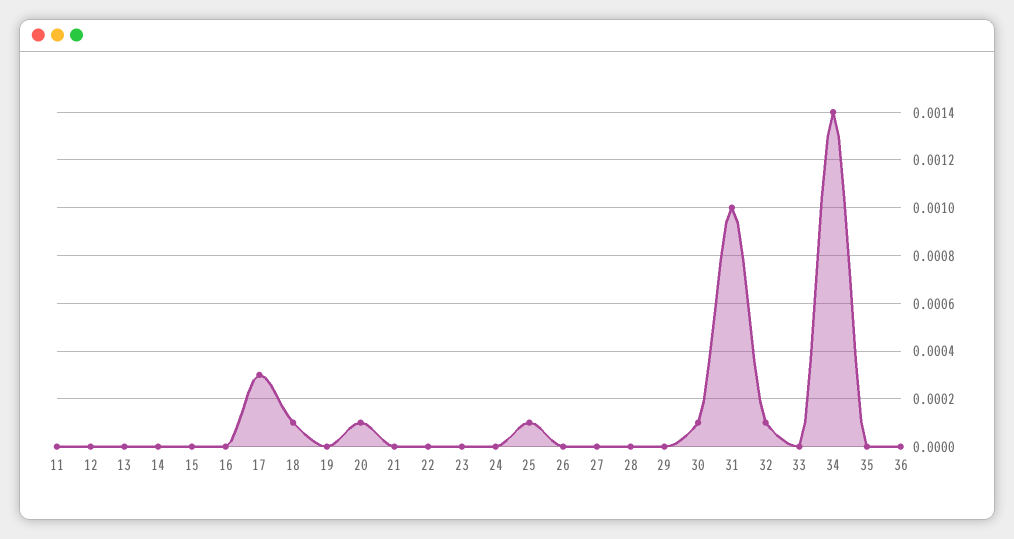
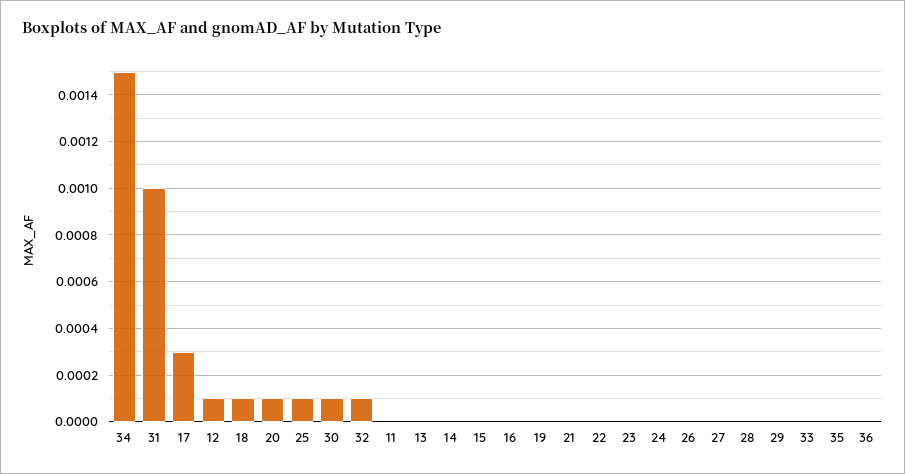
  {
    "11": 0,
-   "12": 0,
+   "12": 0.0001,
    "13": 0,
    "14": 0,
    "15": 0,
    "16": 0,
    "17": 0.0003,
    "18": 0.0001,
    "19": 0,
    "20": 0.0001,
    "21": 0,
    "22": 0,
    "23": 0,
    "24": 0,
    "25": 0.0001,
    "26": 0,
    "27": 0,
    "28": 0,
    "29": 0,
    "30": 0.0001,
    "31": 0.001,
    "32": 0.0001,
    "33": 0,
-   "34": 0.0014,
+   "34": 0.0015,
    "35": 0,
    "36": 0
  }

